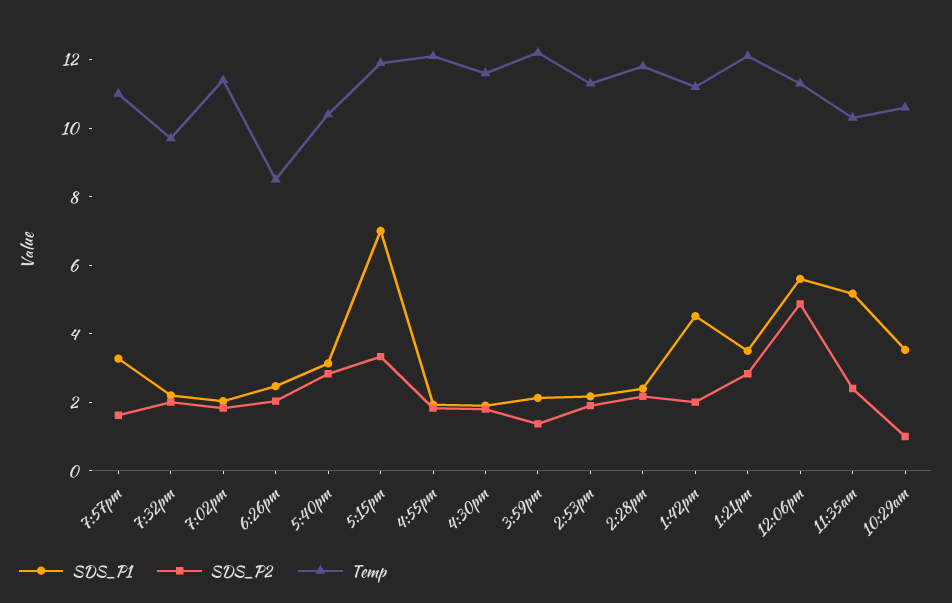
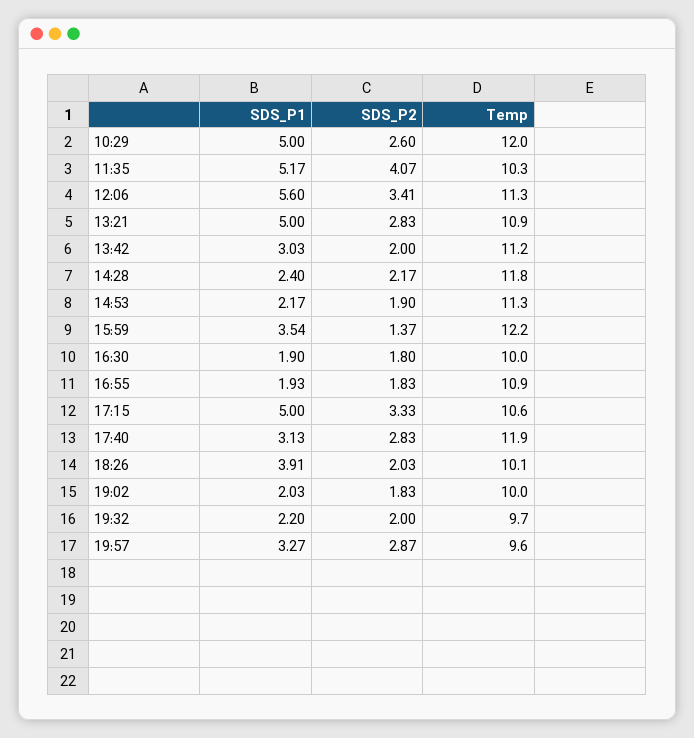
  {
    "SDS_P1": {
      "7:57pm": 3.27,
      "7:32pm": 2.2,
      "7:02pm": 2.03,
-     "6:26pm": 2.5,
+     "6:26pm": 3.91,
      "5:40pm": 3.13,
-     "5:15pm": 7,
+     "5:15pm": 5,
      "4:55pm": 1.93,
      "4:30pm": 1.9,
-     "3:59pm": 2,
+     "3:59pm": 3.54,
      "2:53pm": 2.17,
      "2:28pm": 2.4,
-     "1:42pm": 4.5,
+     "1:42pm": 3.03,
-     "1:21pm": 3.5,
+     "1:21pm": 5,
      "12:06pm": 5.6,
      "11:35am": 5.17,
-     "10:29am": 3.5
+     "10:29am": 5
    },
    "SDS_P2": {
-     "7:57pm": 1.5,
+     "7:57pm": 2.87,
      "7:32pm": 2,
      "7:02pm": 1.83,
      "6:26pm": 2.03,
      "5:40pm": 2.83,
      "5:15pm": 3.33,
      "4:55pm": 1.83,
      "4:30pm": 1.8,
      "3:59pm": 1.37,
      "2:53pm": 1.9,
      "2:28pm": 2.17,
      "1:42pm": 2,
      "1:21pm": 2.83,
-     "12:06pm": 5,
+     "12:06pm": 3.41,
-     "11:35am": 2.5,
+     "11:35am": 4.07,
-     "10:29am": 1
+     "10:29am": 2.6
    },
    "Temp": {
-     "7:57pm": 11,
+     "7:57pm": 9.6,
      "7:32pm": 9.7,
-     "7:02pm": 11.5,
+     "7:02pm": 10,
-     "6:26pm": 8.5,
+     "6:26pm": 10.1,
-     "5:40pm": 10.5,
+     "5:40pm": 11.9,
-     "5:15pm": 12,
+     "5:15pm": 10.6,
-     "4:55pm": 12,
+     "4:55pm": 10.9,
-     "4:30pm": 11.5,
+     "4:30pm": 10,
      "3:59pm": 12.2,
      "2:53pm": 11.3,
      "2:28pm": 11.8,
      "1:42pm": 11.2,
-     "1:21pm": 12,
+     "1:21pm": 10.9,
      "12:06pm": 11.3,
      "11:35am": 10.3,
-     "10:29am": 10.5
+     "10:29am": 12
    }
  }

